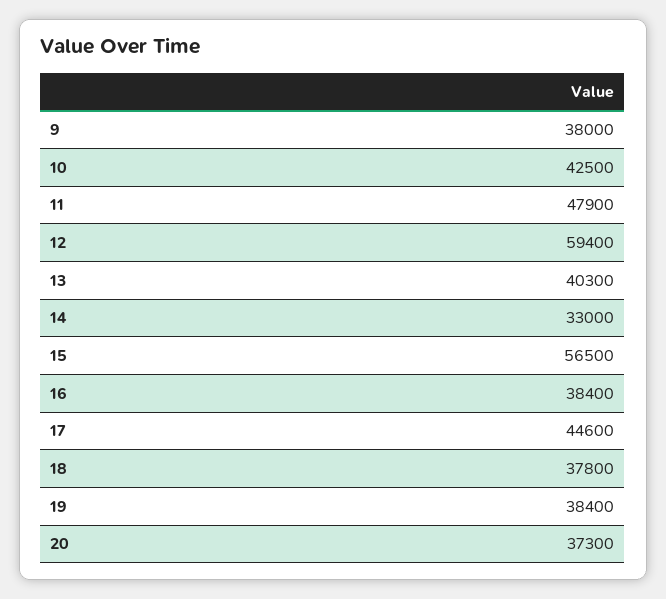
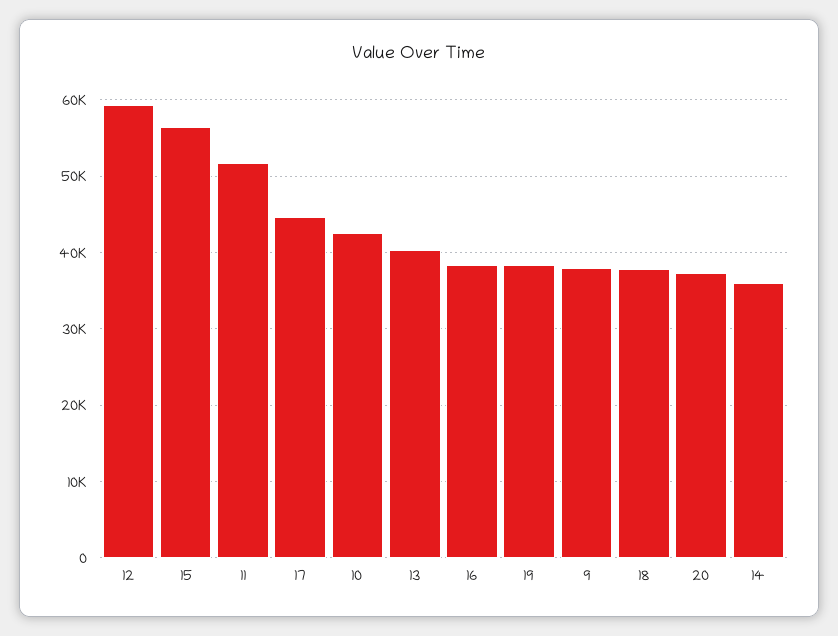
  {
    "9": 38000,
    "10": 42500,
-   "11": 47900,
+   "11": 52000,
    "12": 59400,
    "13": 40300,
-   "14": 33000,
+   "14": 36000,
    "15": 56500,
    "16": 38400,
    "17": 44600,
    "18": 37800,
    "19": 38400,
    "20": 37300
  }

